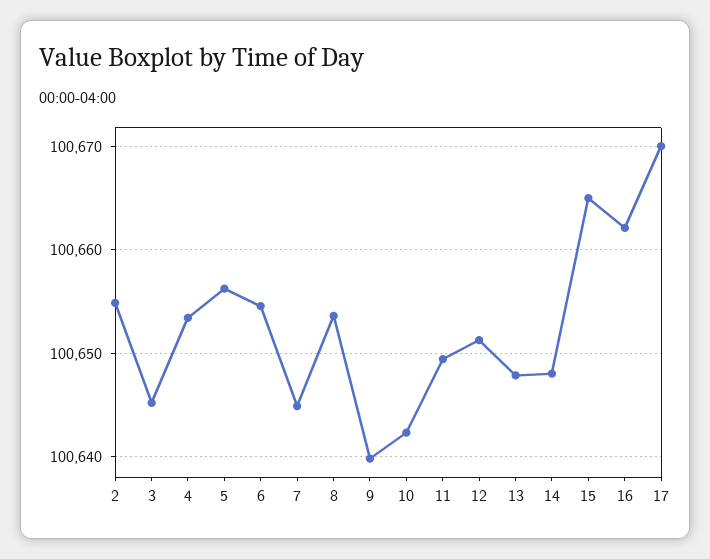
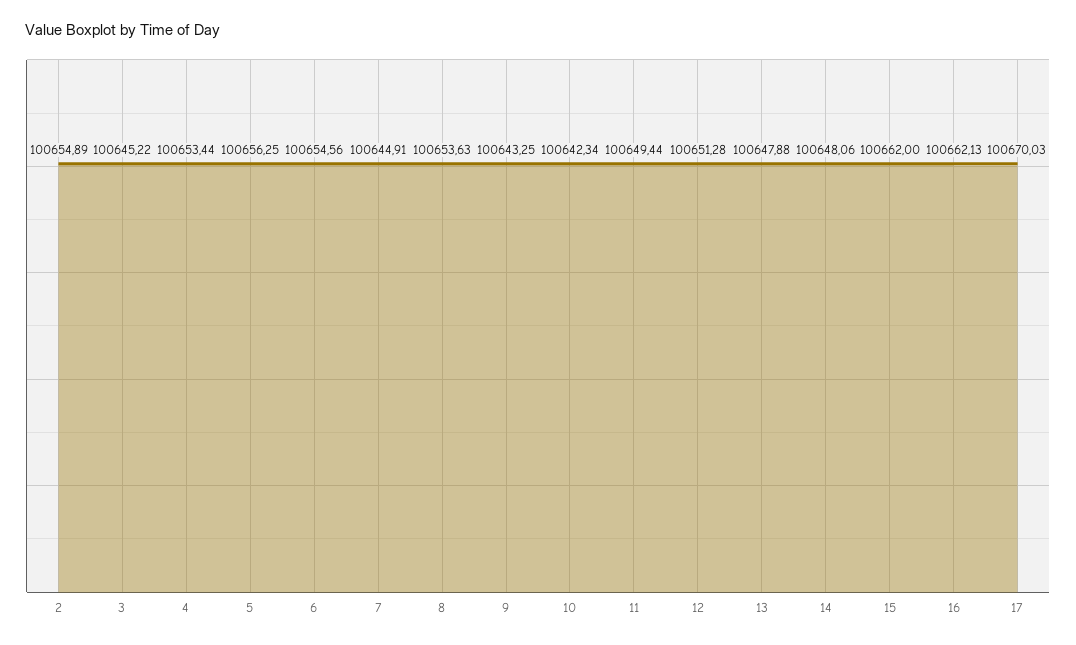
  {
    "2": 100654.89,
    "3": 100645.22,
    "4": 100653.44,
    "5": 100656.25,
    "6": 100654.56,
    "7": 100644.91,
    "8": 100653.63,
-   "9": 100640,
+   "9": 100643.25,
    "10": 100642.34,
    "11": 100649.44,
    "12": 100651.28,
    "13": 100647.88,
    "14": 100648.06,
-   "15": 100665,
+   "15": 100662,
    "16": 100662.13,
    "17": 100670.03
  }

